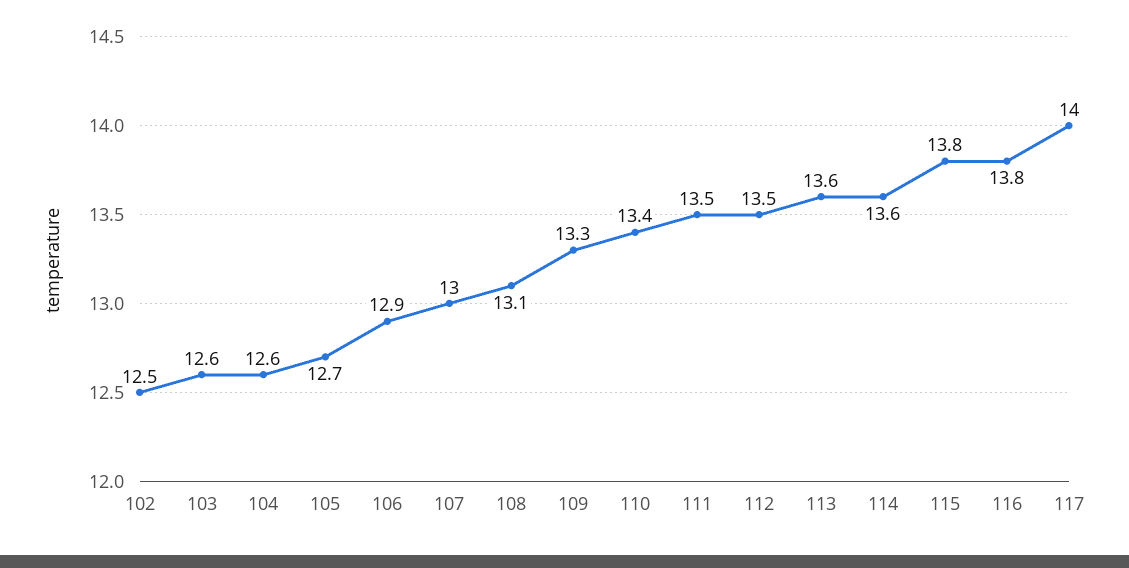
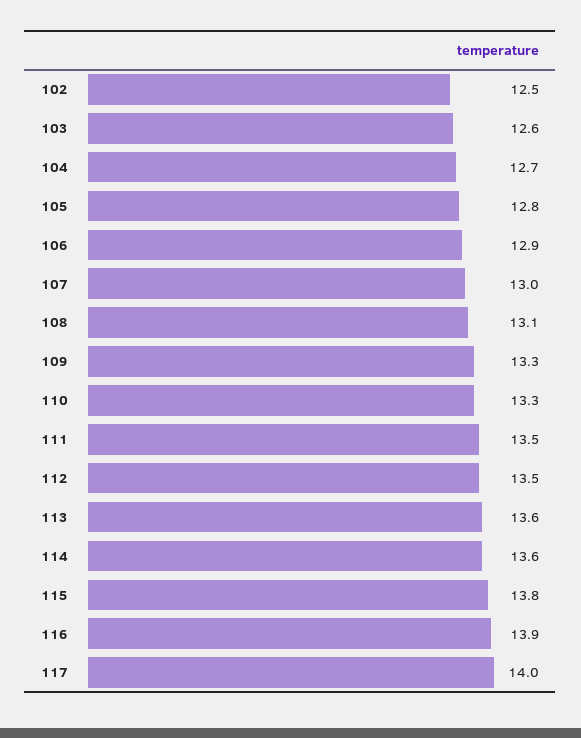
  {
    "102": 12.5,
    "103": 12.6,
-   "104": 12.6,
+   "104": 12.7,
-   "105": 12.7,
+   "105": 12.8,
    "106": 12.9,
    "107": 13,
    "108": 13.1,
    "109": 13.3,
-   "110": 13.4,
+   "110": 13.3,
    "111": 13.5,
    "112": 13.5,
    "113": 13.6,
    "114": 13.6,
    "115": 13.8,
-   "116": 13.8,
+   "116": 13.9,
    "117": 14
  }

